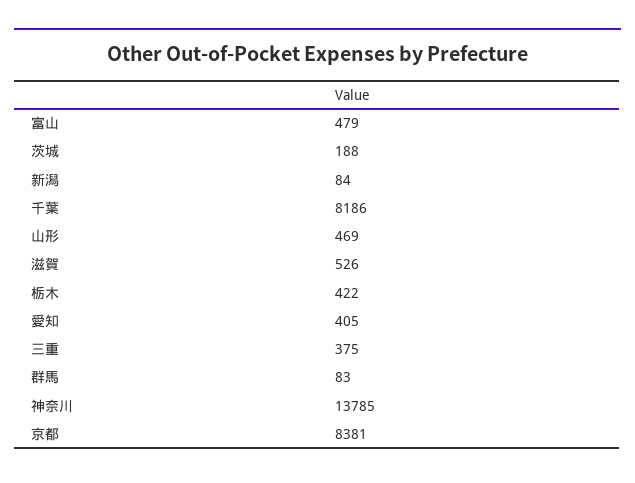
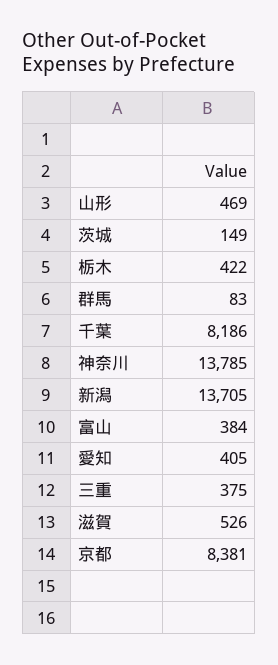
  {
-   "富山": 479,
+   "富山": 384,
-   "茨城": 188,
+   "茨城": 149,
-   "新潟": 84,
+   "新潟": 13705,
    "千葉": 8186,
    "山形": 469,
    "滋賀": 526,
    "栃木": 422,
    "愛知": 405,
    "三重": 375,
    "群馬": 83,
    "神奈川": 13785,
    "京都": 8381
  }

